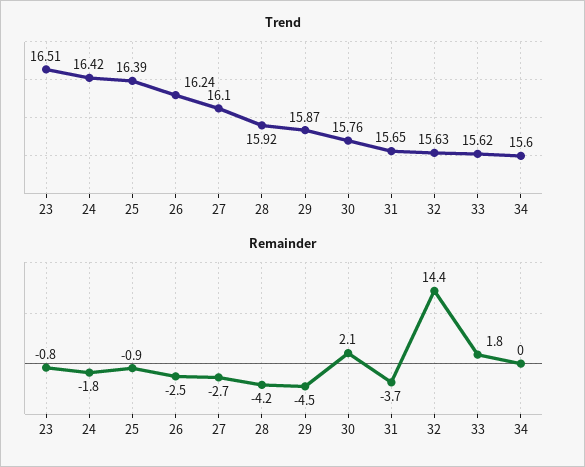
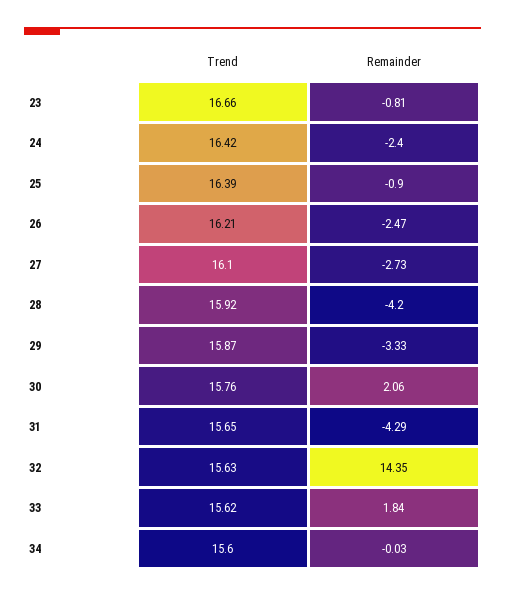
  {
    "Trend": {
-     "23": 16.51,
+     "23": 16.66,
      "24": 16.42,
      "25": 16.39,
-     "26": 16.24,
+     "26": 16.21,
      "27": 16.1,
      "28": 15.92,
      "29": 15.87,
      "30": 15.76,
      "31": 15.65,
      "32": 15.63,
      "33": 15.62,
      "34": 15.6
    },
    "Remainder": {
      "23": -0.81,
-     "24": -1.8,
+     "24": -2.4,
      "25": -0.9,
      "26": -2.47,
      "27": -2.73,
      "28": -4.2,
-     "29": -4.5,
+     "29": -3.33,
      "30": 2.06,
-     "31": -3.7,
+     "31": -4.29,
      "32": 14.35,
      "33": 1.84,
      "34": -0.03
    }
  }

